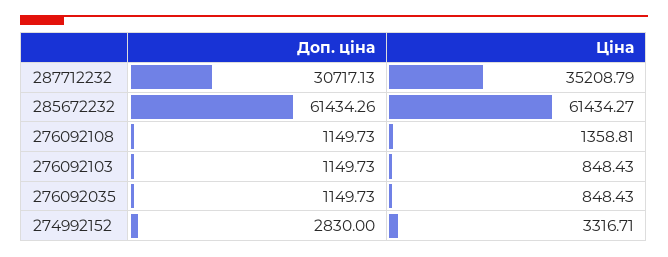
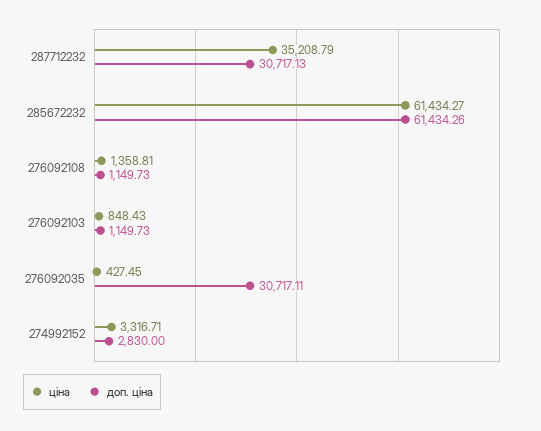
  {
    "Доп. ціна": {
      "287712232": 30717.13,
      "285672232": 61434.26,
      "276092108": 1149.73,
      "276092103": 1149.73,
-     "276092035": 1149.73,
+     "276092035": 30717.11,
      "274992152": 2830
    },
    "Ціна": {
      "287712232": 35208.79,
      "285672232": 61434.27,
      "276092108": 1358.81,
      "276092103": 848.43,
-     "276092035": 848.43,
+     "276092035": 427.45,
      "274992152": 3316.71
    }
  }

